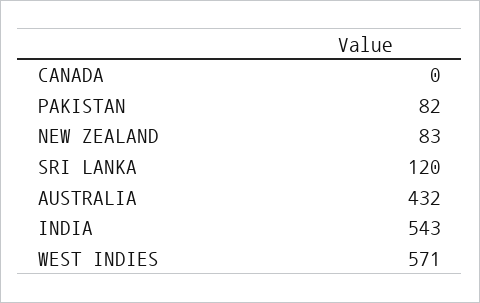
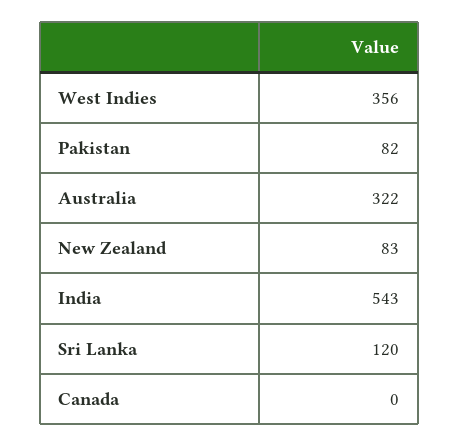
  {
    "CANADA": 0,
    "PAKISTAN": 82,
    "NEW ZEALAND": 83,
    "SRI LANKA": 120,
-   "AUSTRALIA": 432,
+   "AUSTRALIA": 322,
    "INDIA": 543,
-   "WEST INDIES": 571
+   "WEST INDIES": 356
  }

